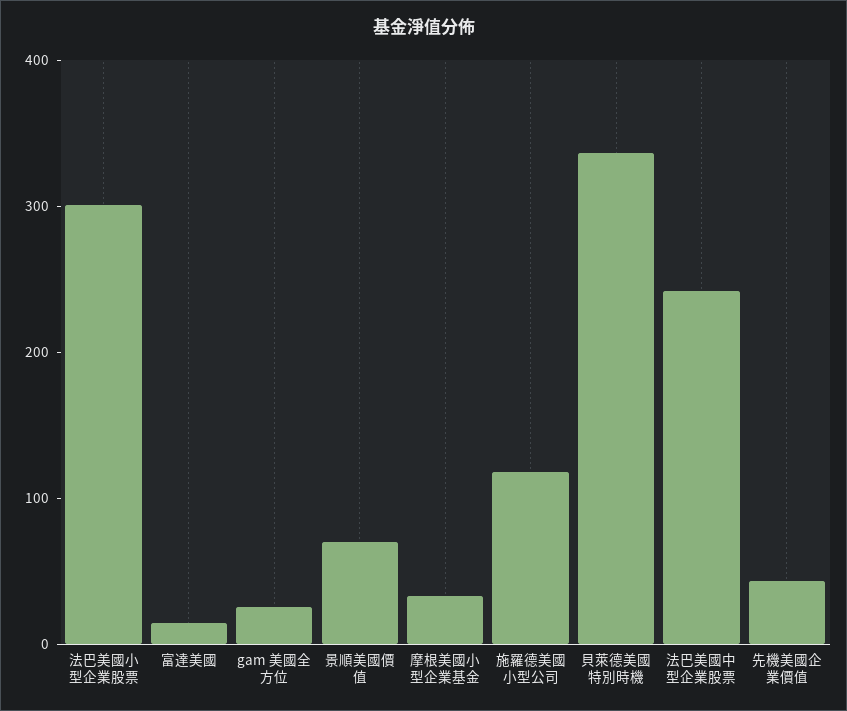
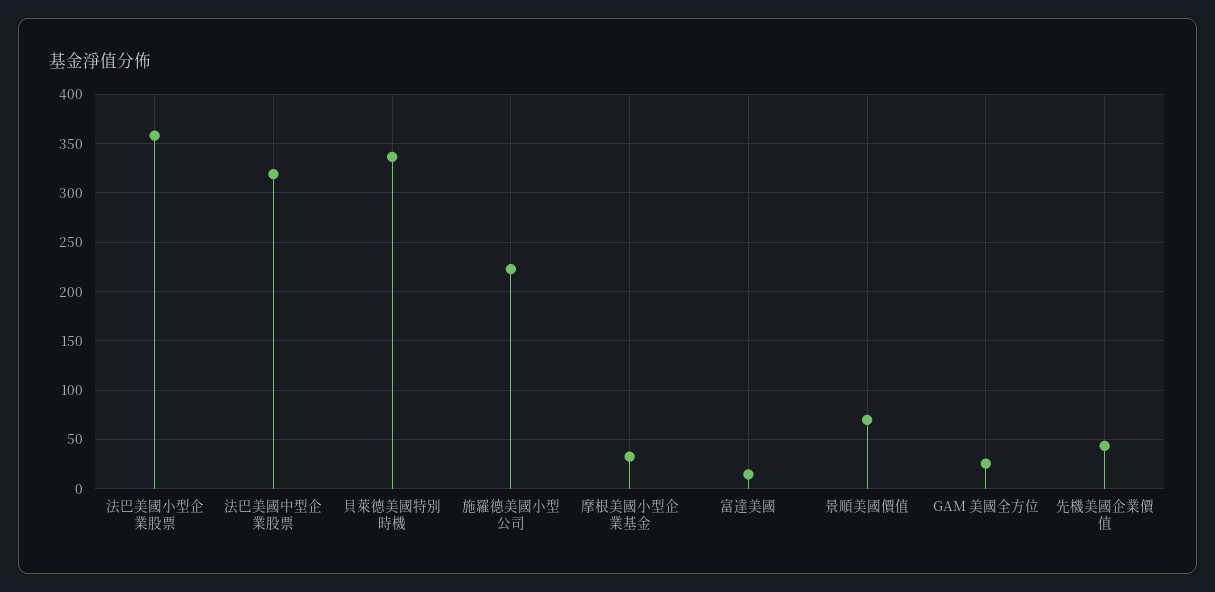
  {
-   "法巴美國小型企業股票": 300,
+   "法巴美國小型企業股票": 360,
    "富達美國": 10,
    "gam 美國全方位": 30,
    "景順美國價值": 70,
    "摩根美國小型企業基金": 30,
-   "施羅德美國小型公司": 120,
+   "施羅德美國小型公司": 220,
    "貝萊德美國特別時機": 340,
-   "法巴美國中型企業股票": 240,
+   "法巴美國中型企業股票": 320,
    "先機美國企業價值": 40
  }

